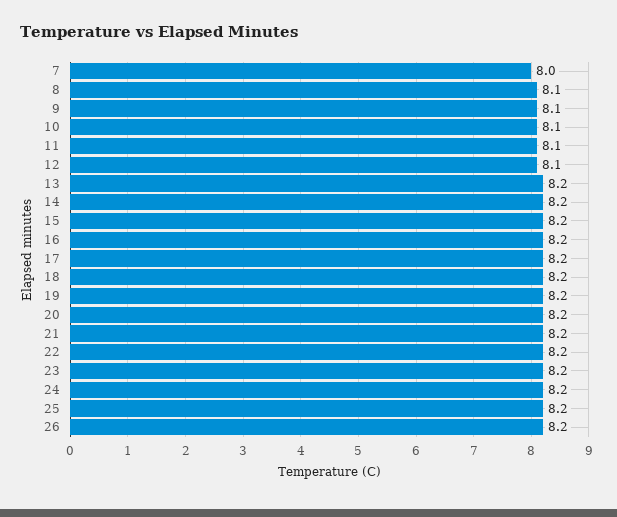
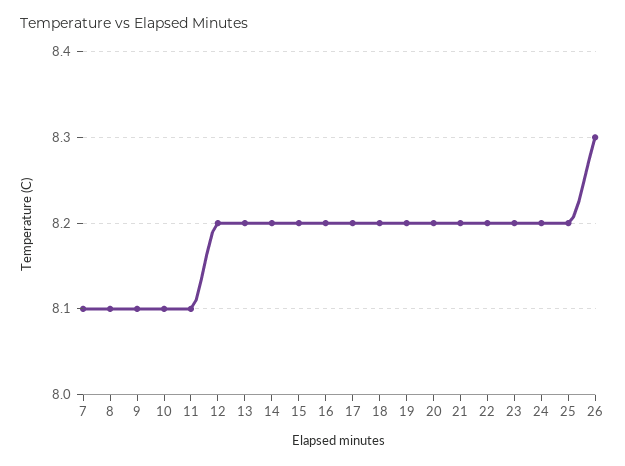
  {
-   "7": 8,
+   "7": 8.1,
    "8": 8.1,
    "9": 8.1,
    "10": 8.1,
    "11": 8.1,
-   "12": 8.1,
+   "12": 8.2,
    "13": 8.2,
    "14": 8.2,
    "15": 8.2,
    "16": 8.2,
    "17": 8.2,
    "18": 8.2,
    "19": 8.2,
    "20": 8.2,
    "21": 8.2,
    "22": 8.2,
    "23": 8.2,
    "24": 8.2,
    "25": 8.2,
-   "26": 8.2
+   "26": 8.3
  }

